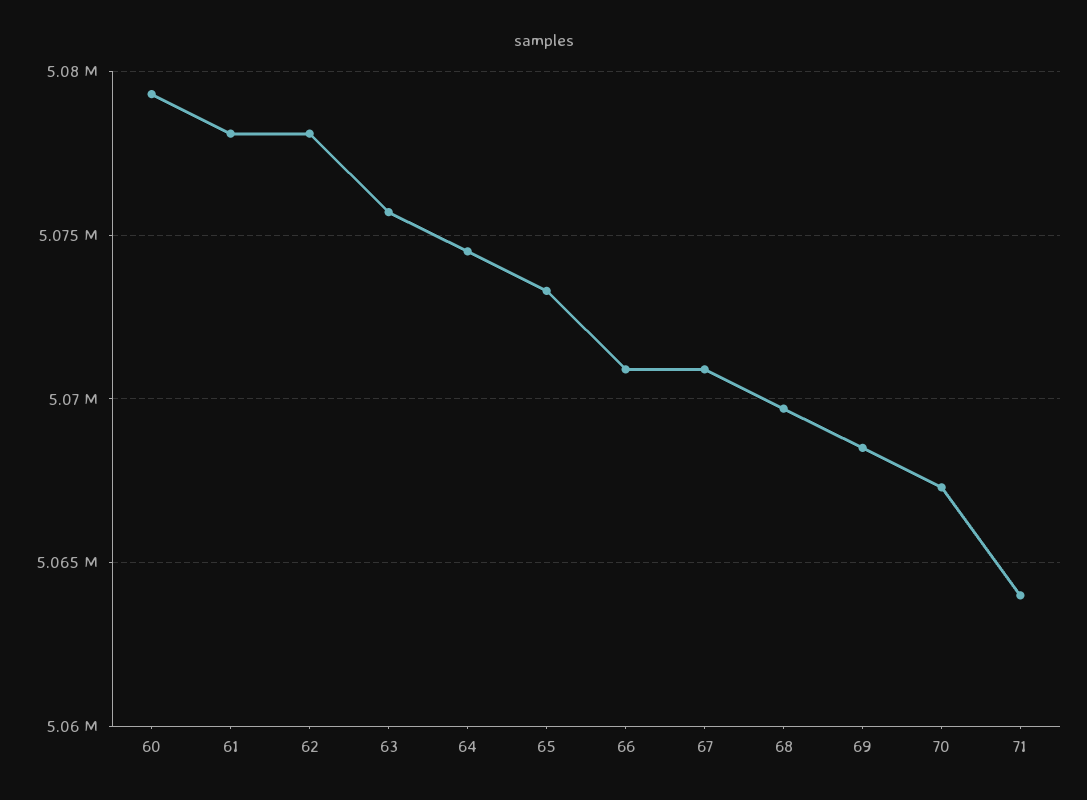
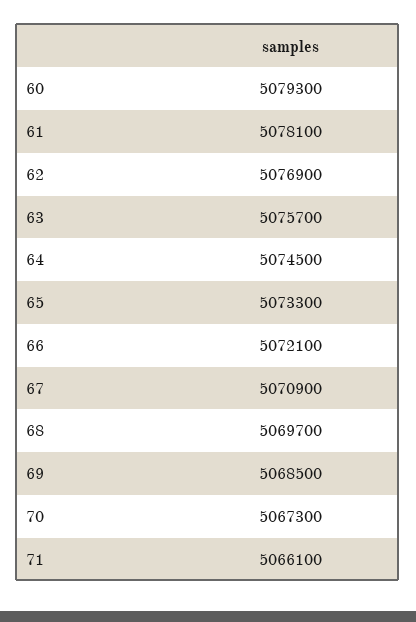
  {
    "60": 5079300,
    "61": 5078100,
-   "62": 5078000,
+   "62": 5076900,
    "63": 5075700,
    "64": 5074500,
    "65": 5073300,
-   "66": 5071000,
+   "66": 5072100,
    "67": 5070900,
    "68": 5069700,
    "69": 5068500,
    "70": 5067300,
-   "71": 5064000
+   "71": 5066100
  }

